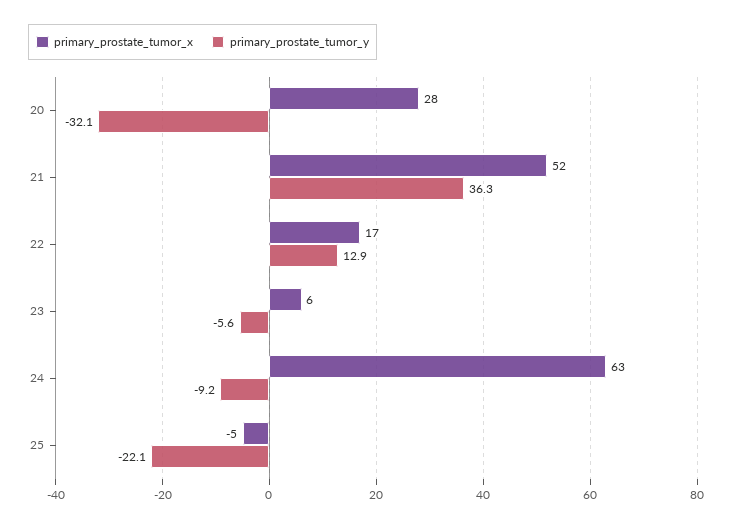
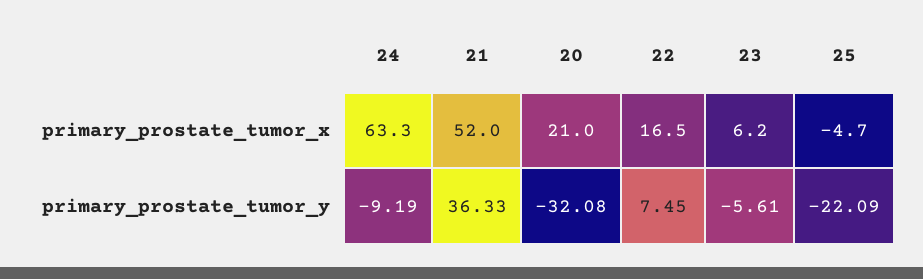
  {
    "primary_prostate_tumor_x": {
-     "20": 28,
+     "20": 21,
      "21": 52,
      "22": 16.5,
      "23": 6.2,
      "24": 63.3,
      "25": -4.7
    },
    "primary_prostate_tumor_y": {
      "20": -32.08,
      "21": 36.33,
-     "22": 12.9,
+     "22": 7.45,
      "23": -5.61,
      "24": -9.19,
      "25": -22.09
    }
  }

